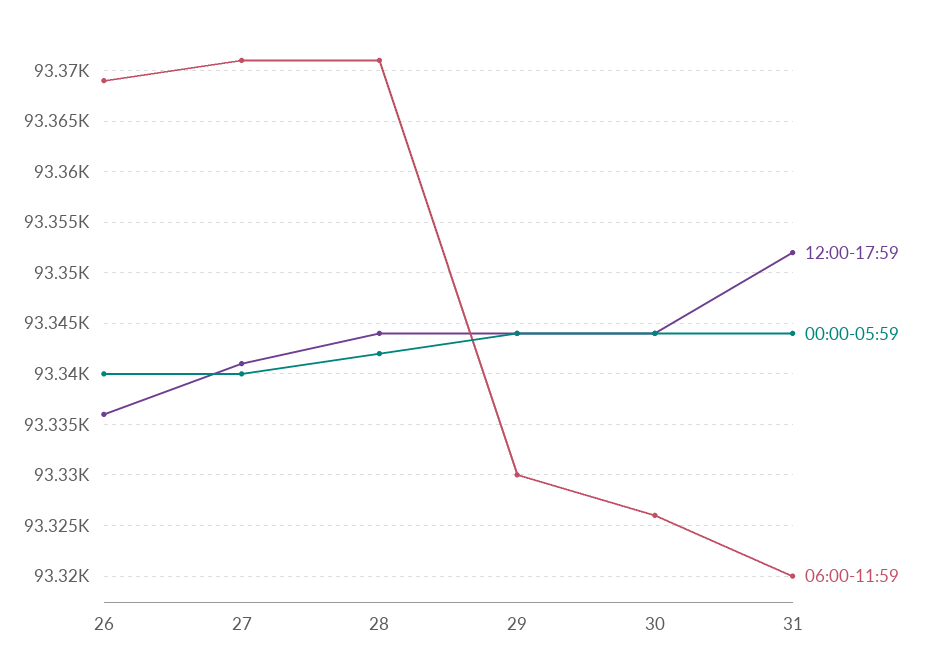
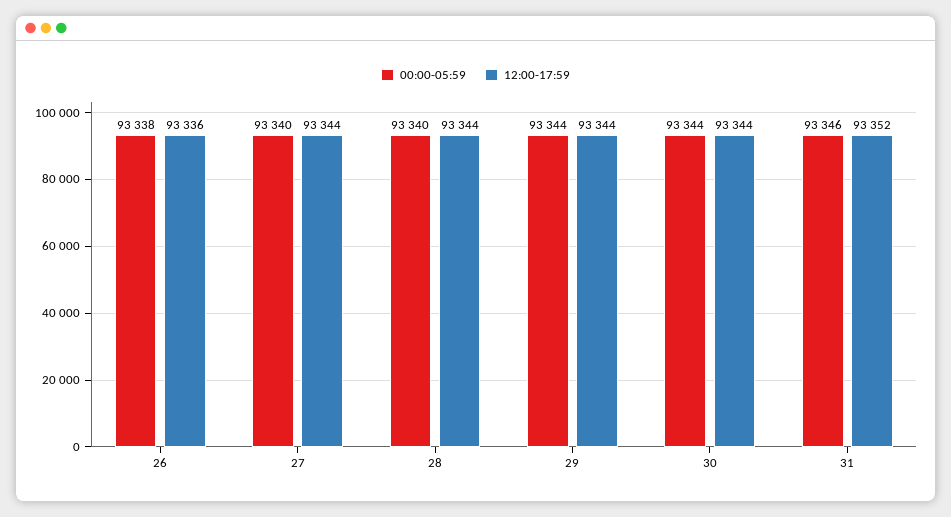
  {
    "12:00-17:59": {
      "26": 93336,
-     "27": 93341,
+     "27": 93344,
      "28": 93344,
      "29": 93344,
      "30": 93344,
      "31": 93352
    },
    "00:00-05:59": {
-     "26": 93340,
+     "26": 93338,
      "27": 93340,
-     "28": 93342,
+     "28": 93340,
      "29": 93344,
      "30": 93344,
-     "31": 93344
+     "31": 93346
-   },
+   }
-   "06:00-11:59": {
-     "26": 93369,
-     "27": 93371,
-     "28": 93371,
-     "29": 93330,
-     "30": 93326,
-     "31": 93320
-   }
  }

